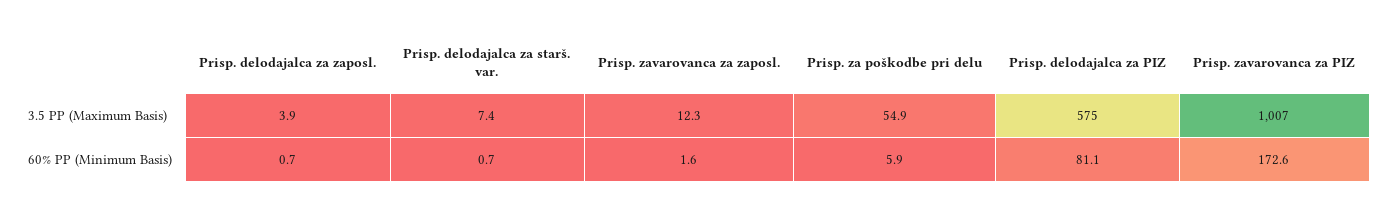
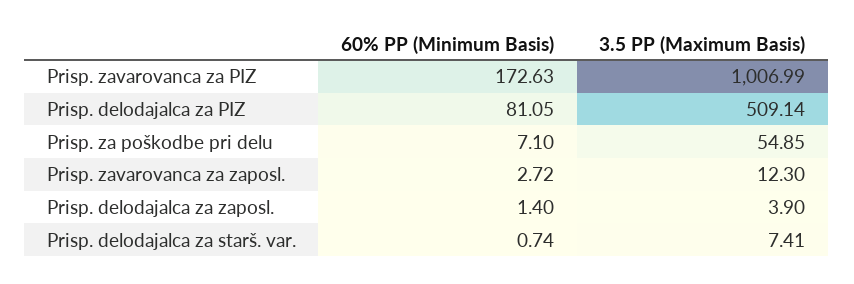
  {
    "Prisp. delodajalca za zaposl.": {
      "3.5 PP (Maximum Basis)": 3.9,
-     "60% PP (Minimum Basis)": 0.7
+     "60% PP (Minimum Basis)": 1.4
    },
    "Prisp. delodajalca za starš. var.": {
      "3.5 PP (Maximum Basis)": 7.41,
      "60% PP (Minimum Basis)": 0.74
    },
    "Prisp. zavarovanca za zaposl.": {
      "3.5 PP (Maximum Basis)": 12.3,
-     "60% PP (Minimum Basis)": 1.6
+     "60% PP (Minimum Basis)": 2.72
    },
    "Prisp. za poškodbe pri delu": {
      "3.5 PP (Maximum Basis)": 54.85,
-     "60% PP (Minimum Basis)": 5.9
+     "60% PP (Minimum Basis)": 7.1
    },
    "Prisp. delodajalca za PIZ": {
-     "3.5 PP (Maximum Basis)": 575,
+     "3.5 PP (Maximum Basis)": 509.14,
      "60% PP (Minimum Basis)": 81.05
    },
    "Prisp. zavarovanca za PIZ": {
      "3.5 PP (Maximum Basis)": 1006.99,
      "60% PP (Minimum Basis)": 172.63
    }
  }

